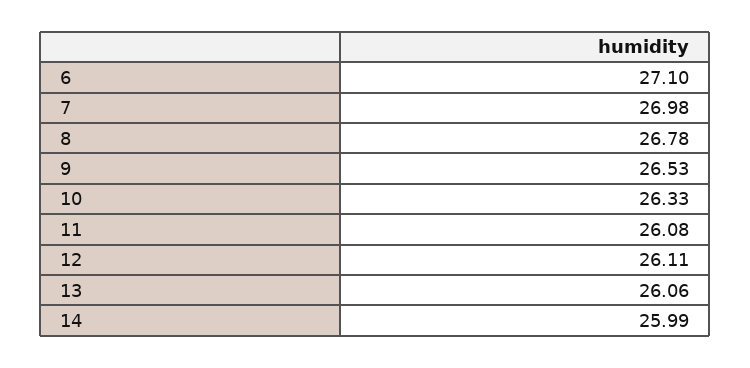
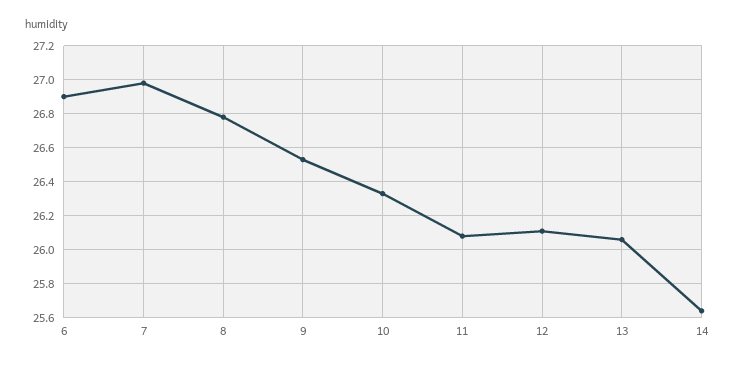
  {
-   "6": 27.1,
+   "6": 26.9,
    "7": 26.98,
    "8": 26.78,
    "9": 26.53,
    "10": 26.33,
    "11": 26.08,
    "12": 26.11,
    "13": 26.06,
-   "14": 25.99
+   "14": 25.65
  }

